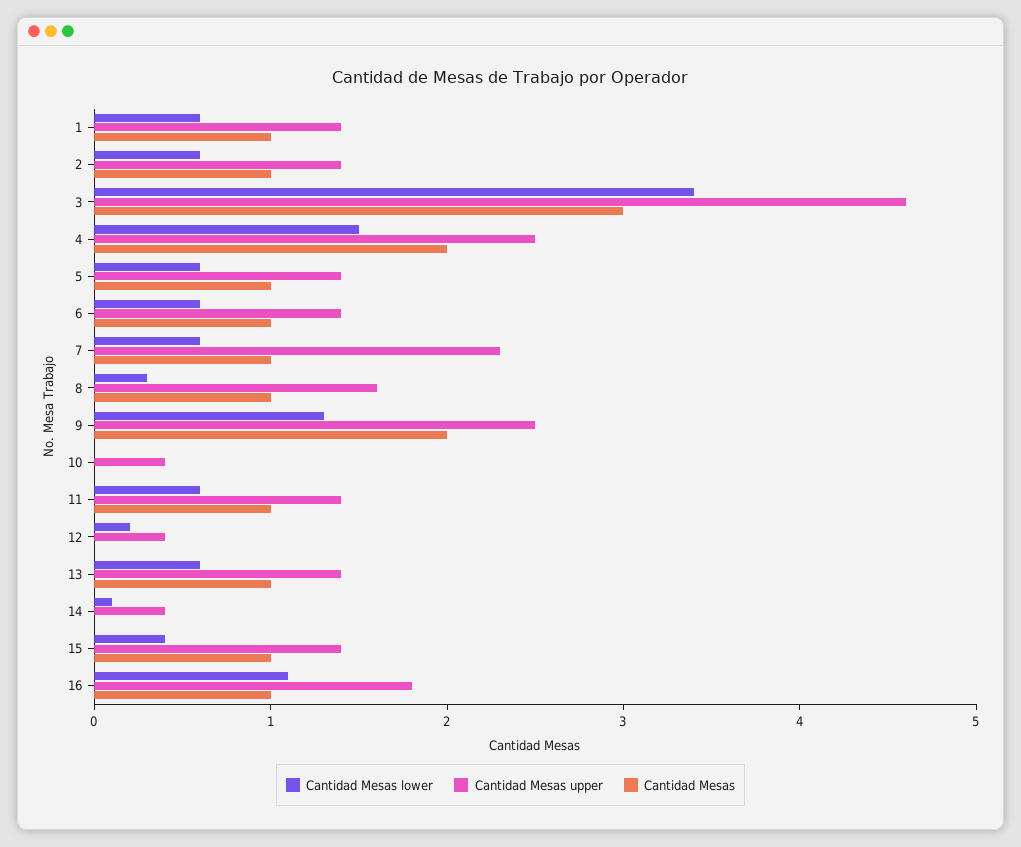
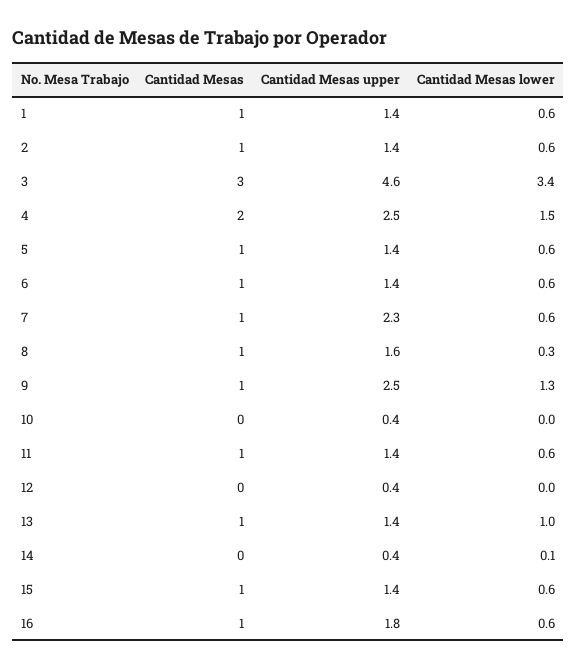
  {
    "Cantidad Mesas lower": {
      "1": 0.6,
      "2": 0.6,
      "3": 3.4,
      "4": 1.5,
      "5": 0.6,
      "6": 0.6,
      "7": 0.6,
      "8": 0.3,
      "9": 1.3,
      "10": 0,
      "11": 0.6,
-     "12": 0.2,
+     "12": 0,
-     "13": 0.6,
+     "13": 1,
      "14": 0.1,
-     "15": 0.4,
+     "15": 0.6,
-     "16": 1.1
+     "16": 0.6
    },
    "Cantidad Mesas upper": {
      "1": 1.4,
      "2": 1.4,
      "3": 4.6,
      "4": 2.5,
      "5": 1.4,
      "6": 1.4,
      "7": 2.3,
      "8": 1.6,
      "9": 2.5,
      "10": 0.4,
      "11": 1.4,
      "12": 0.4,
      "13": 1.4,
      "14": 0.4,
      "15": 1.4,
      "16": 1.8
    },
    "Cantidad Mesas": {
      "1": 1,
      "2": 1,
      "3": 3,
      "4": 2,
      "5": 1,
      "6": 1,
      "7": 1,
      "8": 1,
-     "9": 2,
+     "9": 1,
      "10": 0,
      "11": 1,
      "12": 0,
      "13": 1,
      "14": 0,
      "15": 1,
      "16": 1
    }
  }

